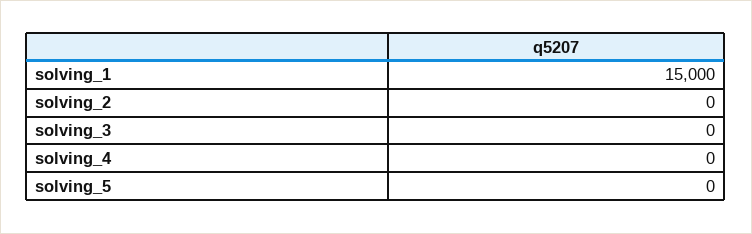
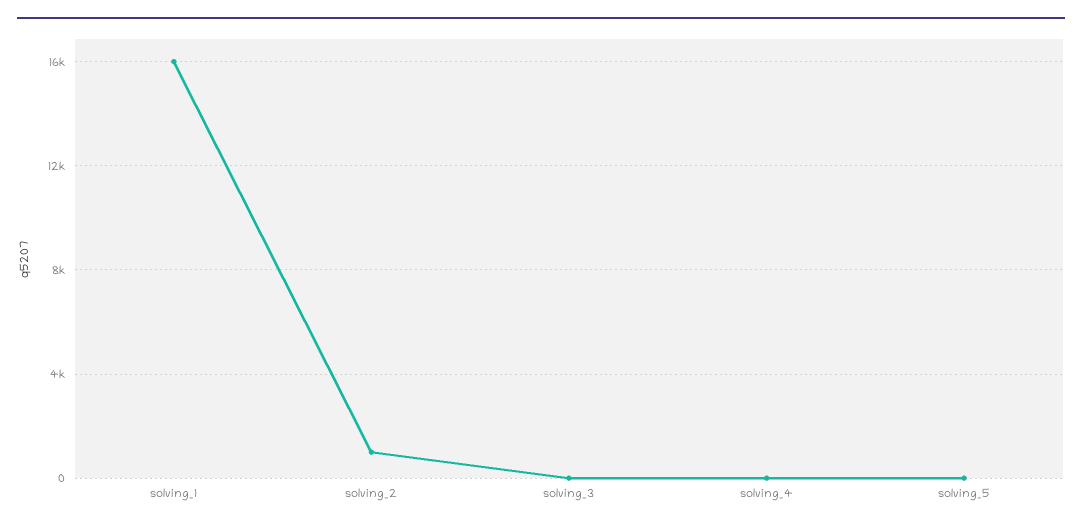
  {
-   "solving_1": 15000,
+   "solving_1": 16000,
-   "solving_2": 0,
+   "solving_2": 1000,
    "solving_3": 0,
    "solving_4": 0,
    "solving_5": 0
  }

